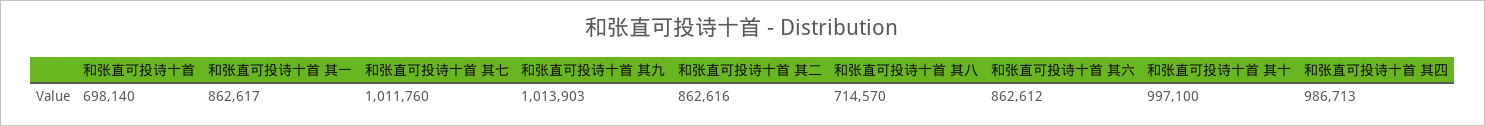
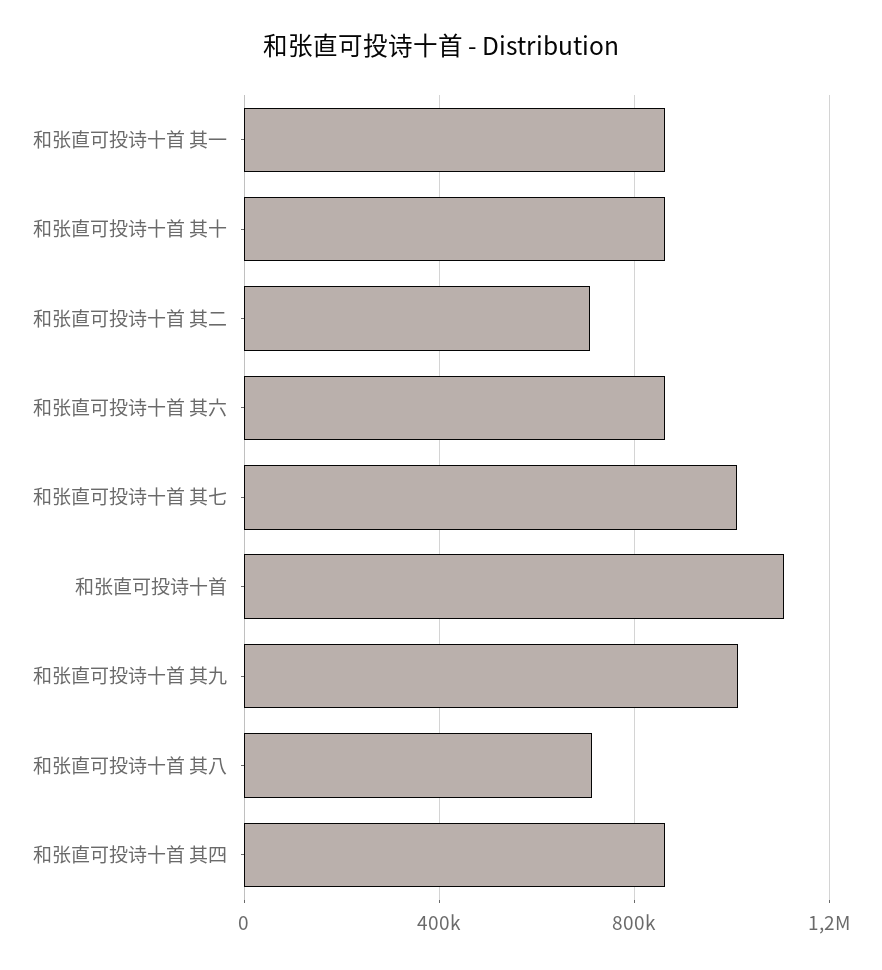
  {
-   "和张直可投诗十首": 698140,
+   "和张直可投诗十首": 1100000,
    "和张直可投诗十首 其一": 862617,
    "和张直可投诗十首 其七": 1011760,
    "和张直可投诗十首 其九": 1013903,
-   "和张直可投诗十首 其二": 862616,
+   "和张直可投诗十首 其二": 700000,
    "和张直可投诗十首 其八": 714570,
    "和张直可投诗十首 其六": 862612,
-   "和张直可投诗十首 其十": 997100,
+   "和张直可投诗十首 其十": 850000,
-   "和张直可投诗十首 其四": 986713
+   "和张直可投诗十首 其四": 850000
  }

